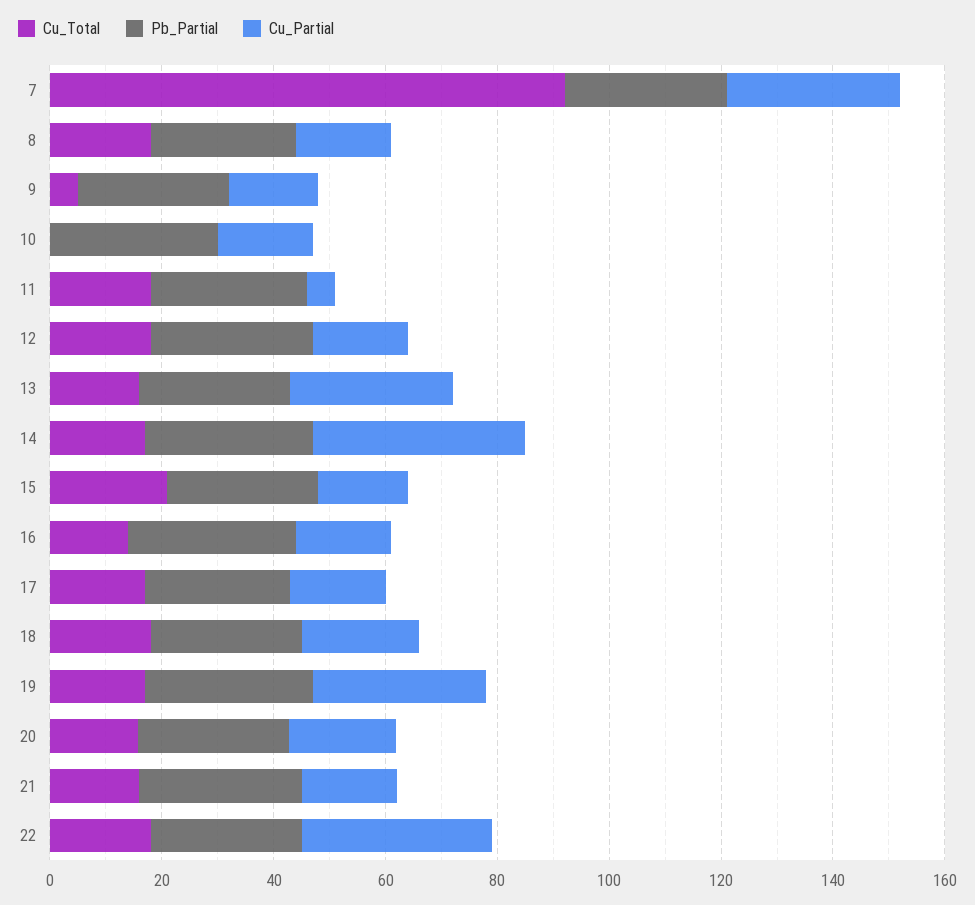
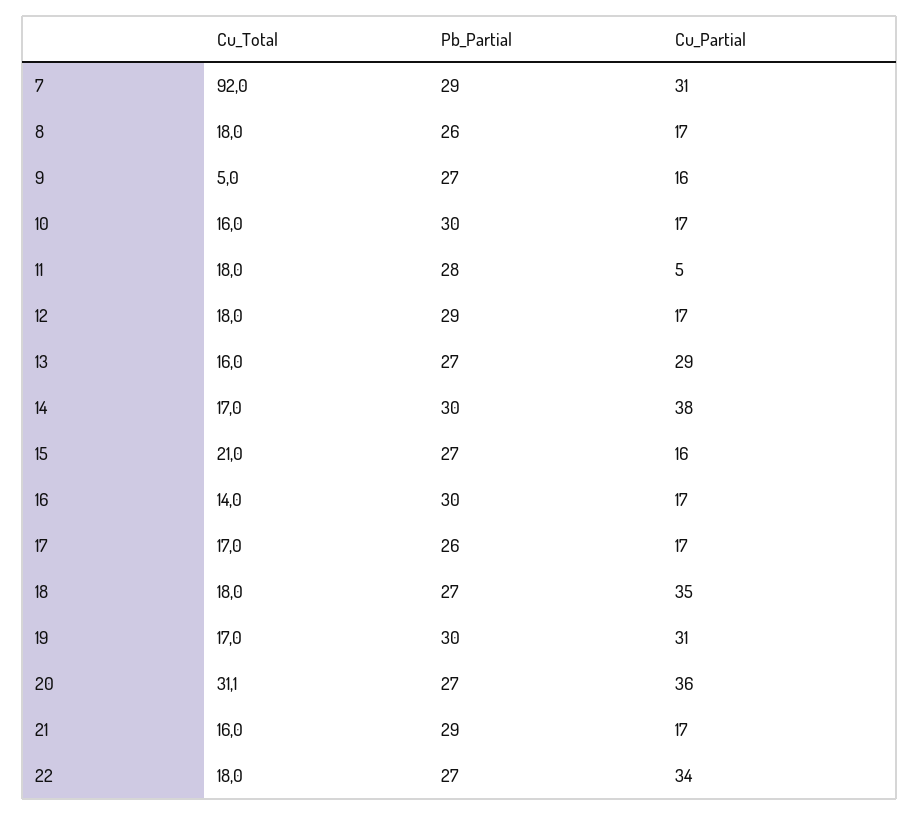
  {
    "Cu_Total": {
      "7": 92,
      "8": 18,
      "9": 5,
-     "10": 0,
+     "10": 16,
      "11": 18,
      "12": 18,
      "13": 16,
      "14": 17,
      "15": 21,
      "16": 14,
      "17": 17,
      "18": 18,
      "19": 17,
-     "20": 15,
+     "20": 31.1,
      "21": 16,
      "22": 18
    },
    "Pb_Partial": {
      "7": 29,
      "8": 26,
      "9": 27,
      "10": 30,
      "11": 28,
      "12": 29,
      "13": 27,
      "14": 30,
      "15": 27,
      "16": 30,
      "17": 26,
      "18": 27,
      "19": 30,
      "20": 27,
      "21": 29,
      "22": 27
    },
    "Cu_Partial": {
      "7": 31,
      "8": 17,
      "9": 16,
      "10": 17,
      "11": 5,
      "12": 17,
      "13": 29,
      "14": 38,
      "15": 16,
      "16": 17,
      "17": 17,
-     "18": 20,
+     "18": 35,
      "19": 31,
-     "20": 20,
+     "20": 36,
      "21": 17,
      "22": 34
    }
  }

